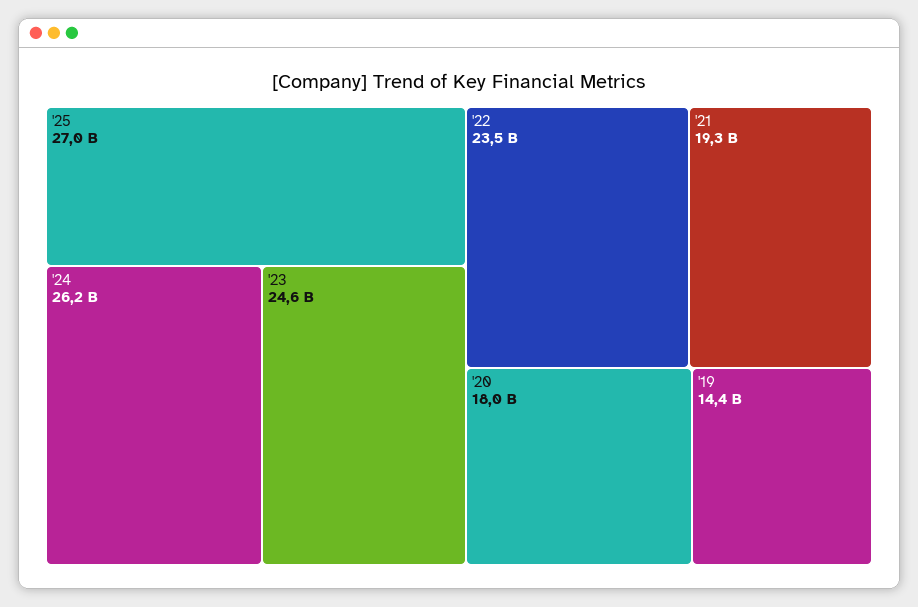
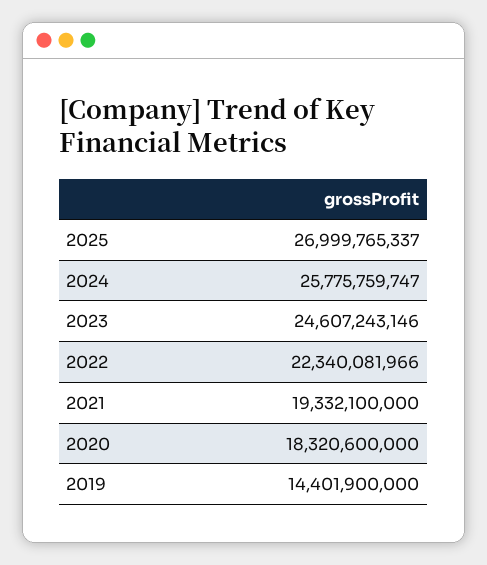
  {
    "'25": 26999765337,
-   "'24": 26200000000,
+   "'24": 25775759747,
    "'23": 24607243146,
-   "'22": 23500000000,
+   "'22": 22340081966,
    "'21": 19332100000,
-   "'20": 18000000000,
+   "'20": 18320600000,
    "'19": 14401900000
  }

